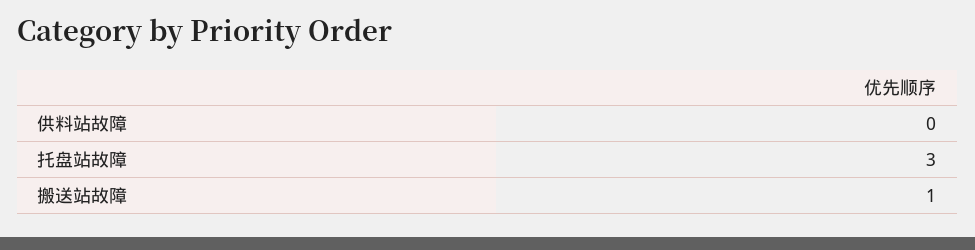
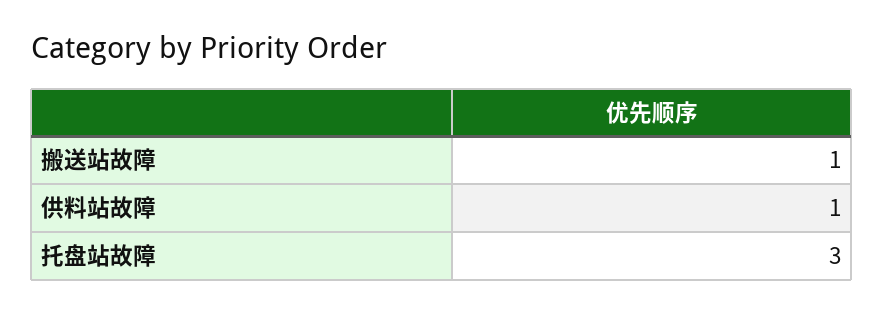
  {
-   "供料站故障": 0,
+   "供料站故障": 1,
    "托盘站故障": 3,
    "搬送站故障": 1
  }

